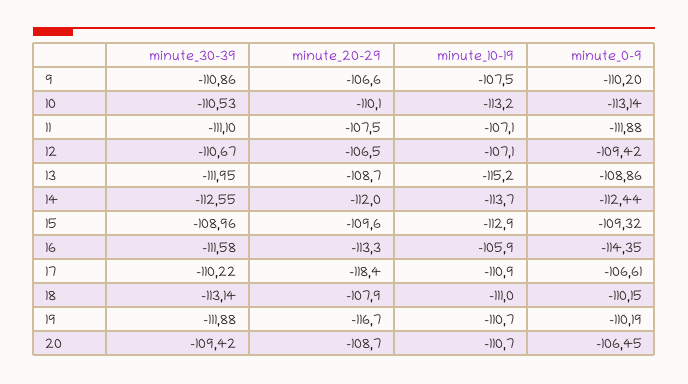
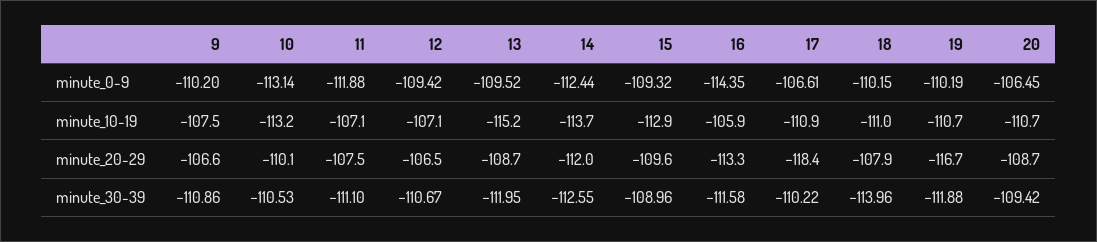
  {
    "minute_30-39": {
      "9": -110.86,
      "10": -110.53,
      "11": -111.1,
      "12": -110.67,
      "13": -111.95,
      "14": -112.55,
      "15": -108.96,
      "16": -111.58,
      "17": -110.22,
-     "18": -113.14,
+     "18": -113.96,
      "19": -111.88,
      "20": -109.42
    },
    "minute_20-29": {
      "9": -106.6,
      "10": -110.1,
      "11": -107.5,
      "12": -106.5,
      "13": -108.7,
      "14": -112,
      "15": -109.6,
      "16": -113.3,
      "17": -118.4,
      "18": -107.9,
      "19": -116.7,
      "20": -108.7
    },
    "minute_10-19": {
      "9": -107.5,
      "10": -113.2,
      "11": -107.1,
      "12": -107.1,
      "13": -115.2,
      "14": -113.7,
      "15": -112.9,
      "16": -105.9,
      "17": -110.9,
      "18": -111,
      "19": -110.7,
      "20": -110.7
    },
    "minute_0-9": {
      "9": -110.2,
      "10": -113.14,
      "11": -111.88,
      "12": -109.42,
-     "13": -108.86,
+     "13": -109.52,
      "14": -112.44,
      "15": -109.32,
      "16": -114.35,
      "17": -106.61,
      "18": -110.15,
      "19": -110.19,
      "20": -106.45
    }
  }

